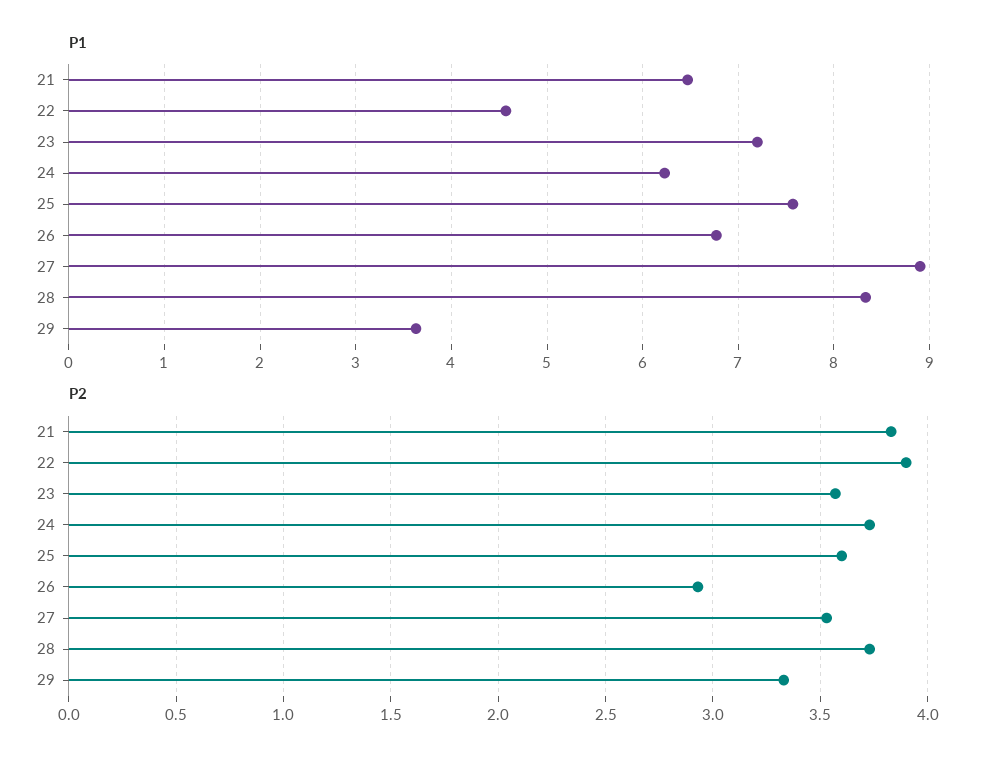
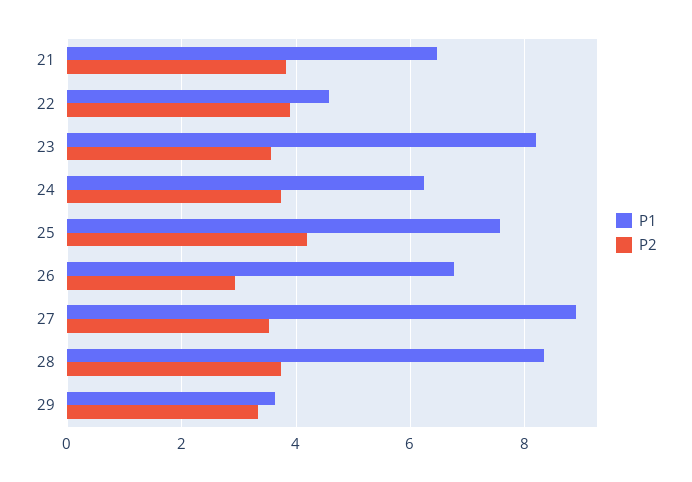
  {
    "P1": {
      "21": 6.5,
      "22": 4.6,
-     "23": 7.2,
+     "23": 8.2,
      "24": 6.2,
      "25": 7.6,
      "26": 6.8,
      "27": 8.9,
      "28": 8.3,
      "29": 3.6
    },
    "P2": {
      "21": 3.85,
      "22": 3.9,
      "23": 3.55,
      "24": 3.75,
-     "25": 3.6,
+     "25": 4.2,
      "26": 2.95,
      "27": 3.55,
      "28": 3.75,
      "29": 3.35
    }
  }

